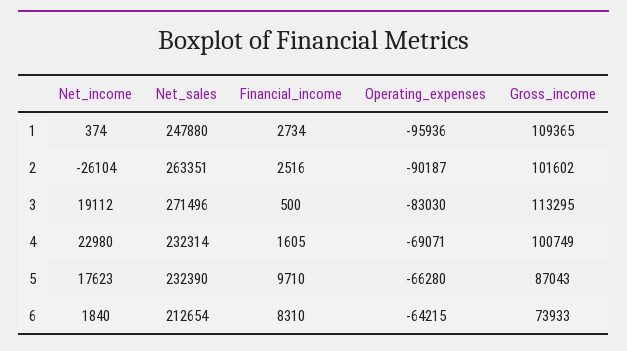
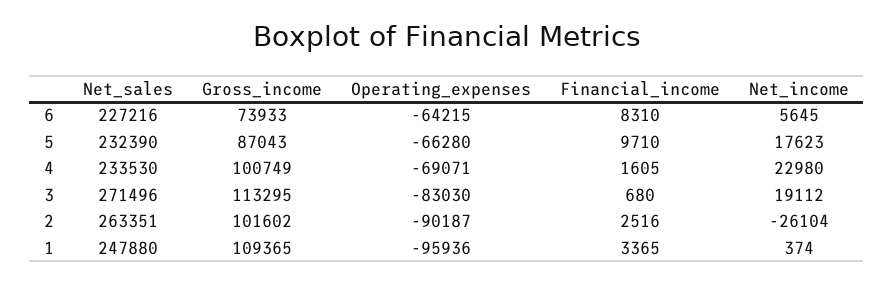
  {
    "Net_income": {
      "1": 374,
      "2": -26104,
      "3": 19112,
      "4": 22980,
      "5": 17623,
-     "6": 1840
+     "6": 5645
    },
    "Net_sales": {
      "1": 247880,
      "2": 263351,
      "3": 271496,
-     "4": 232314,
+     "4": 233530,
      "5": 232390,
-     "6": 212654
+     "6": 227216
    },
    "Financial_income": {
-     "1": 2734,
+     "1": 3365,
      "2": 2516,
-     "3": 500,
+     "3": 680,
      "4": 1605,
      "5": 9710,
      "6": 8310
    },
    "Operating_expenses": {
      "1": -95936,
      "2": -90187,
      "3": -83030,
      "4": -69071,
      "5": -66280,
      "6": -64215
    },
    "Gross_income": {
      "1": 109365,
      "2": 101602,
      "3": 113295,
      "4": 100749,
      "5": 87043,
      "6": 73933
    }
  }

